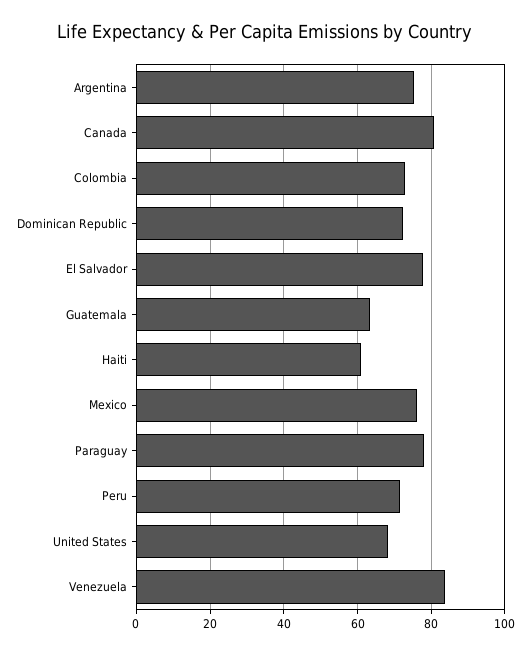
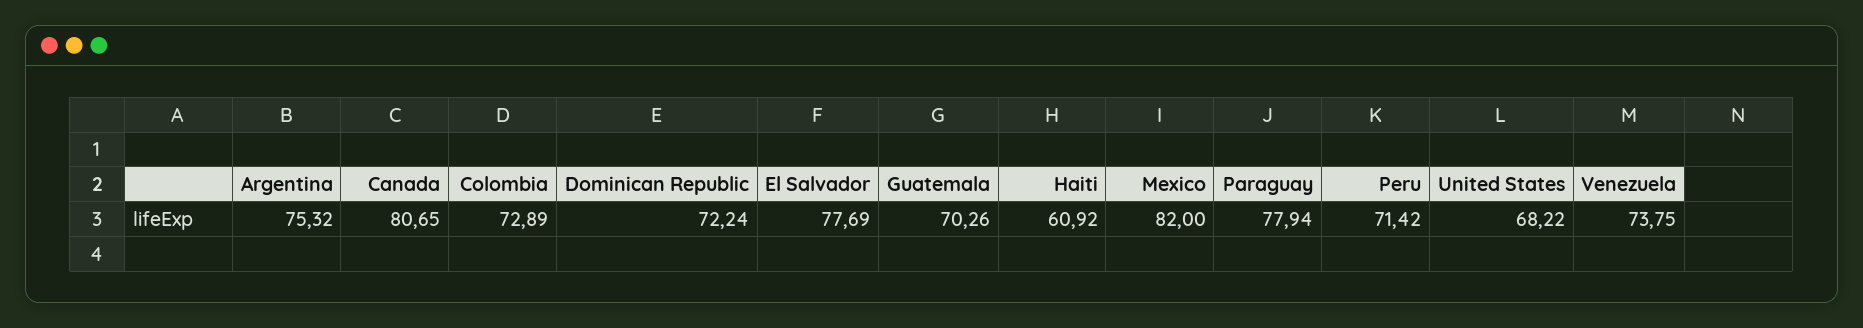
  {
    "Argentina": 75.32,
    "Canada": 80.65,
    "Colombia": 72.89,
    "Dominican Republic": 72.24,
    "El Salvador": 77.69,
-   "Guatemala": 64,
+   "Guatemala": 70.26,
    "Haiti": 60.92,
-   "Mexico": 76,
+   "Mexico": 82,
    "Paraguay": 77.94,
    "Peru": 71.42,
    "United States": 68.22,
-   "Venezuela": 84
+   "Venezuela": 73.75
  }

